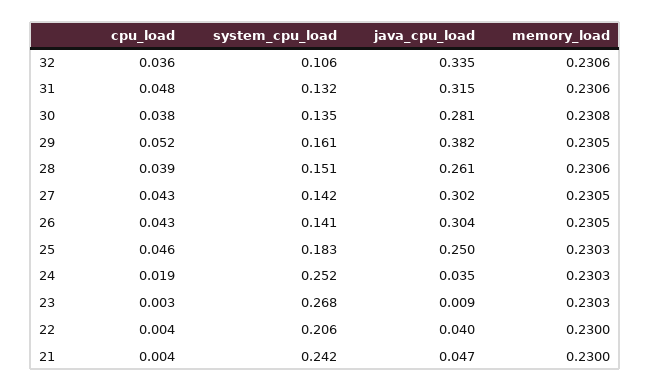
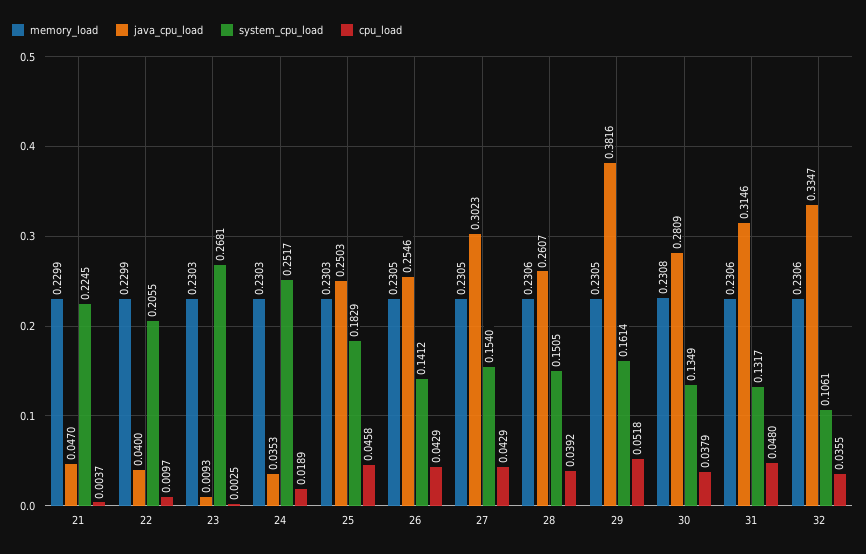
  {
    "cpu_load": {
      "32": 0.0355,
      "31": 0.048,
      "30": 0.0379,
      "29": 0.0518,
      "28": 0.0392,
      "27": 0.0429,
      "26": 0.0429,
      "25": 0.0458,
      "24": 0.0189,
      "23": 0.0025,
-     "22": 0.004,
+     "22": 0.0097,
      "21": 0.0037
    },
    "system_cpu_load": {
      "32": 0.1061,
      "31": 0.1317,
      "30": 0.1349,
      "29": 0.1614,
      "28": 0.1505,
-     "27": 0.142,
+     "27": 0.154,
      "26": 0.1412,
      "25": 0.1829,
      "24": 0.2517,
      "23": 0.2681,
      "22": 0.2055,
-     "21": 0.242
+     "21": 0.2245
    },
    "java_cpu_load": {
      "32": 0.3347,
      "31": 0.3146,
      "30": 0.2809,
      "29": 0.3816,
      "28": 0.2607,
      "27": 0.3023,
-     "26": 0.304,
+     "26": 0.2546,
      "25": 0.2503,
      "24": 0.0353,
      "23": 0.0093,
      "22": 0.04,
      "21": 0.047
    },
    "memory_load": {
      "32": 0.2306,
      "31": 0.2306,
      "30": 0.2308,
      "29": 0.2305,
      "28": 0.2306,
      "27": 0.2305,
      "26": 0.2305,
      "25": 0.2303,
      "24": 0.2303,
      "23": 0.2303,
-     "22": 0.23,
+     "22": 0.2299,
-     "21": 0.23
+     "21": 0.2299
    }
  }

